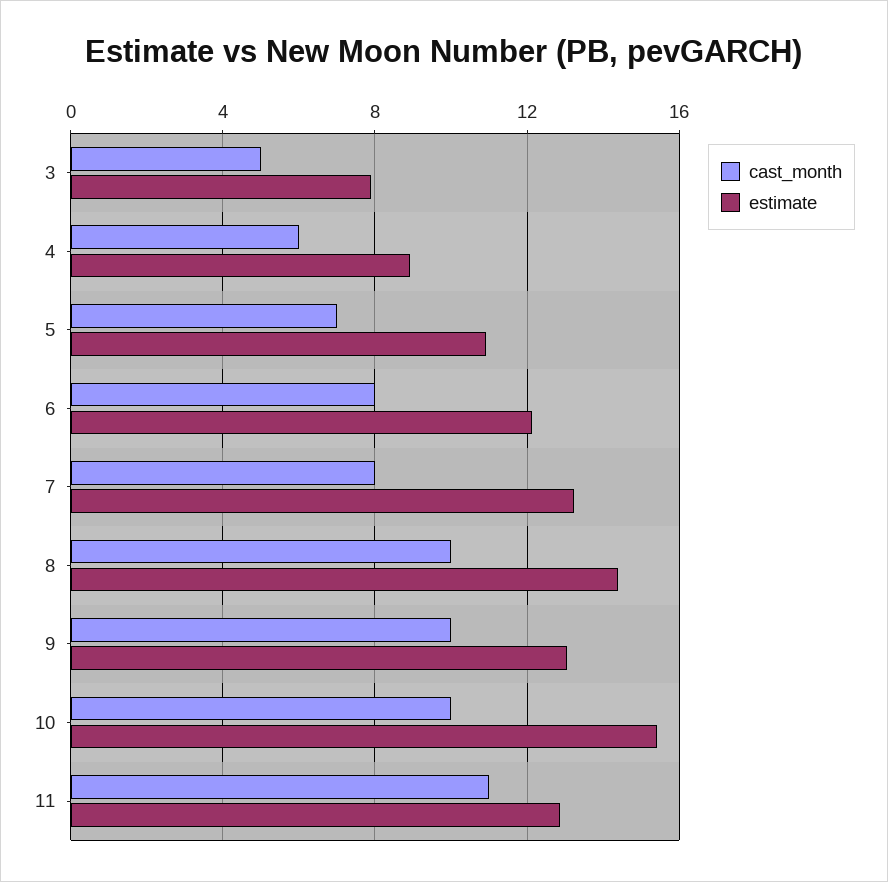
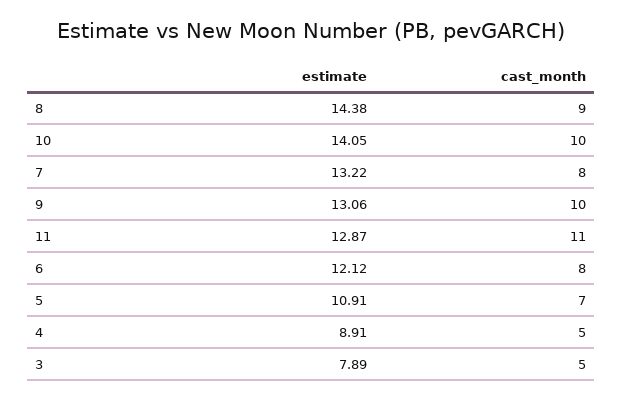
  {
    "cast_month": {
      "3": 5,
-     "4": 6,
+     "4": 5,
      "5": 7,
      "6": 8,
      "7": 8,
-     "8": 10,
+     "8": 9,
      "9": 10,
      "10": 10,
      "11": 11
    },
    "estimate": {
      "3": 7.89,
      "4": 8.91,
      "5": 10.91,
      "6": 12.12,
      "7": 13.22,
      "8": 14.38,
      "9": 13.06,
-     "10": 15.5,
+     "10": 14.05,
      "11": 12.87
    }
  }

